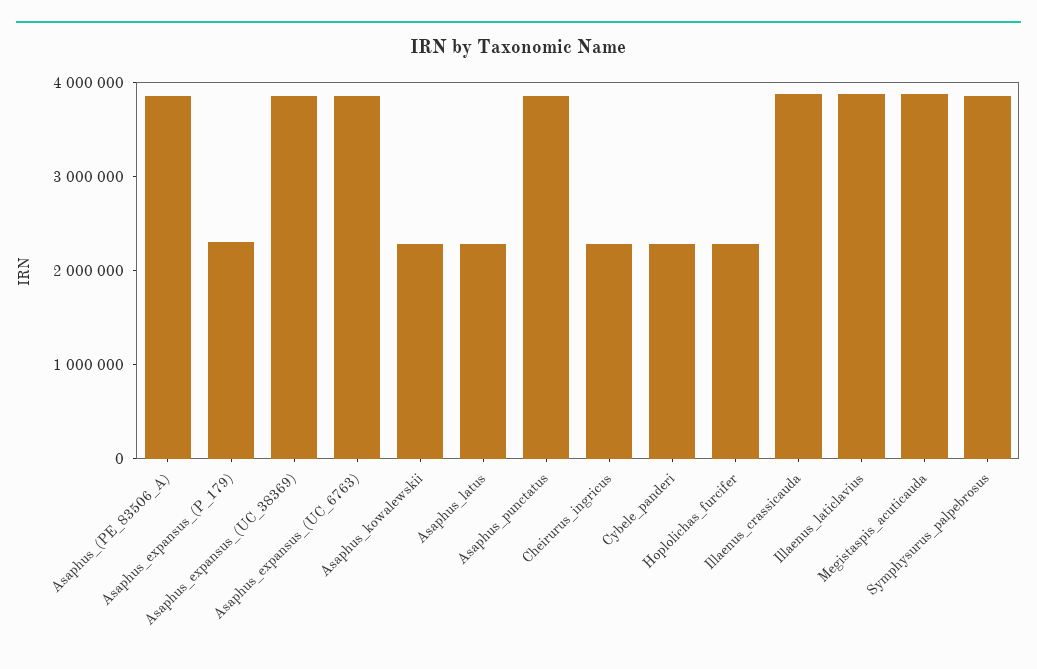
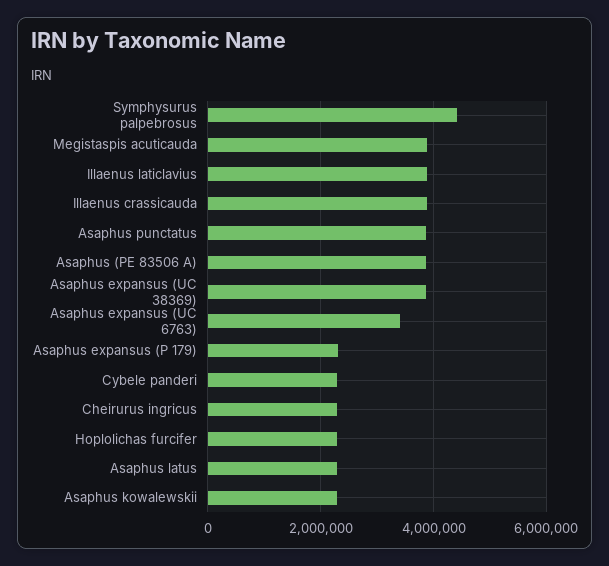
  {
    "Asaphus_(PE_83506_A)": 3800000,
    "Asaphus_expansus_(P_179)": 2400000,
    "Asaphus_expansus_(UC_38369)": 3800000,
-   "Asaphus_expansus_(UC_6763)": 3800000,
+   "Asaphus_expansus_(UC_6763)": 3400000,
    "Asaphus_kowalewskii": 2200000,
    "Asaphus_latus": 2200000,
    "Asaphus_punctatus": 3800000,
    "Cheirurus_ingricus": 2200000,
    "Cybele_panderi": 2200000,
    "Hoplolichas_furcifer": 2200000,
    "Illaenus_crassicauda": 3800000,
    "Illaenus_laticlavius": 3800000,
    "Megistaspis_acuticauda": 3800000,
-   "Symphysurus_palpebrosus": 3800000
+   "Symphysurus_palpebrosus": 4400000
  }

